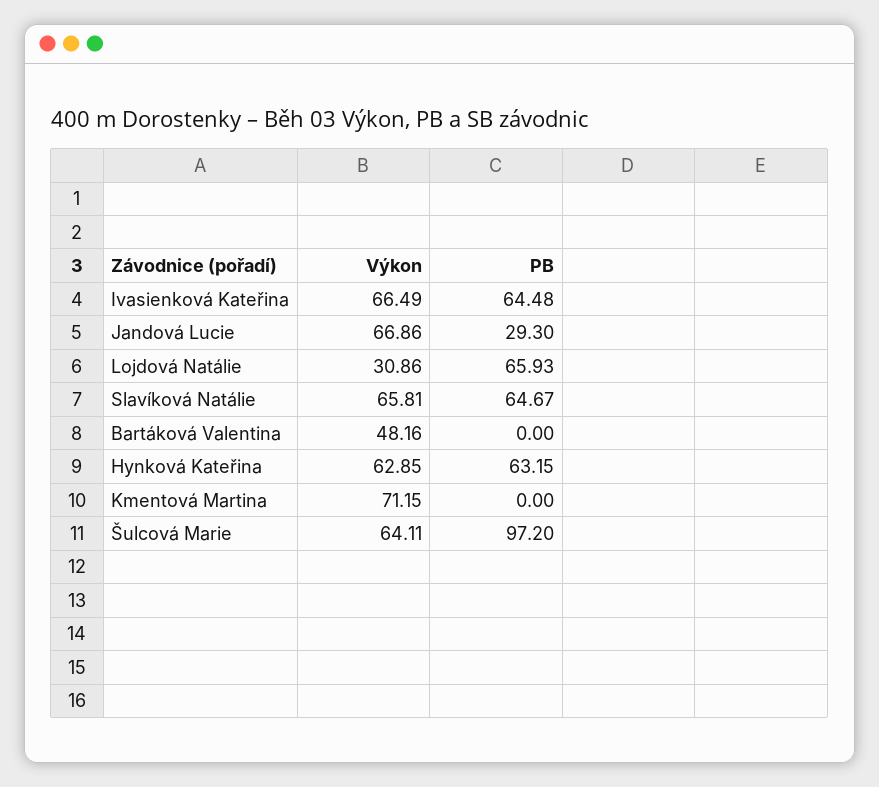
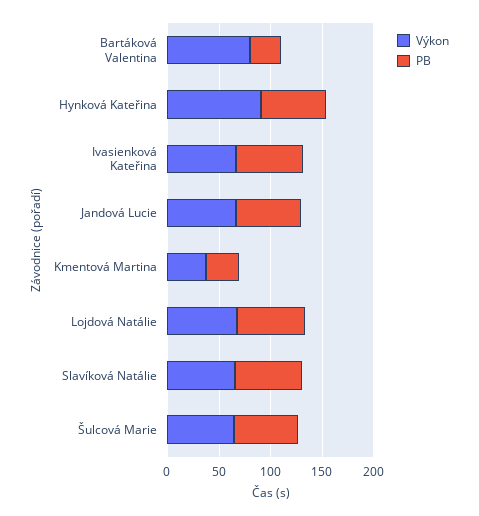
  {
    "Výkon": {
      "Ivasienková Kateřina": 66.49,
      "Jandová Lucie": 66.86,
-     "Lojdová Natálie": 30.86,
+     "Lojdová Natálie": 70,
      "Slavíková Natálie": 65.81,
-     "Bartáková Valentina": 48.16,
+     "Bartáková Valentina": 80,
-     "Hynková Kateřina": 62.85,
+     "Hynková Kateřina": 90,
-     "Kmentová Martina": 71.15,
+     "Kmentová Martina": 40,
      "Šulcová Marie": 64.11
    },
    "PB": {
      "Ivasienková Kateřina": 64.48,
-     "Jandová Lucie": 29.3,
+     "Jandová Lucie": 60,
      "Lojdová Natálie": 65.93,
      "Slavíková Natálie": 64.67,
-     "Bartáková Valentina": 0,
+     "Bartáková Valentina": 30,
      "Hynková Kateřina": 63.15,
-     "Kmentová Martina": 0,
+     "Kmentová Martina": 30,
-     "Šulcová Marie": 97.2
+     "Šulcová Marie": 60
    }
  }

